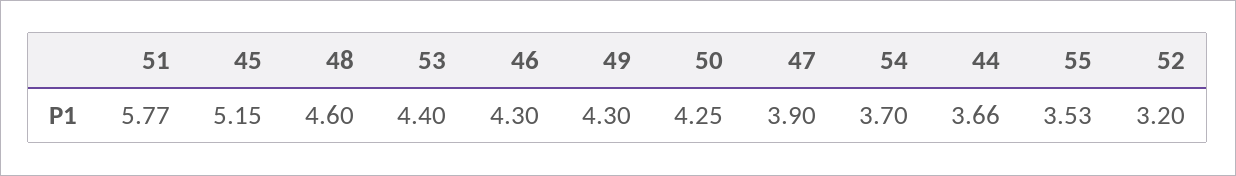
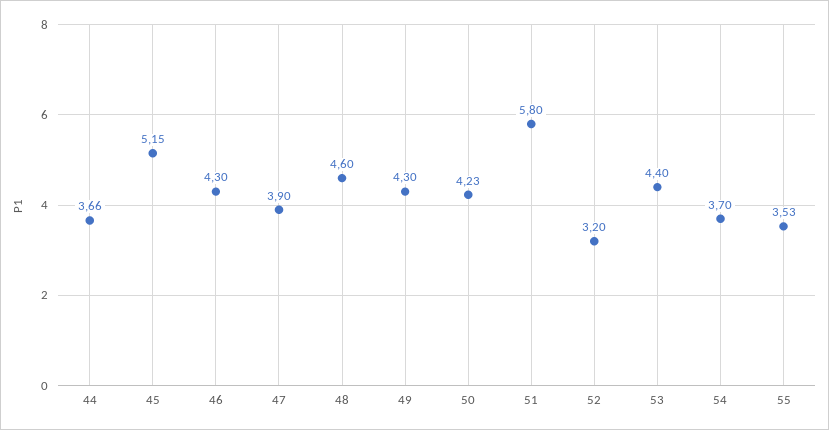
  {
-   "51": 5.77,
+   "51": 5.8,
    "45": 5.15,
    "48": 4.6,
    "53": 4.4,
    "46": 4.3,
    "49": 4.3,
-   "50": 4.25,
+   "50": 4.23,
    "47": 3.9,
    "54": 3.7,
    "44": 3.66,
    "55": 3.53,
    "52": 3.2
  }

